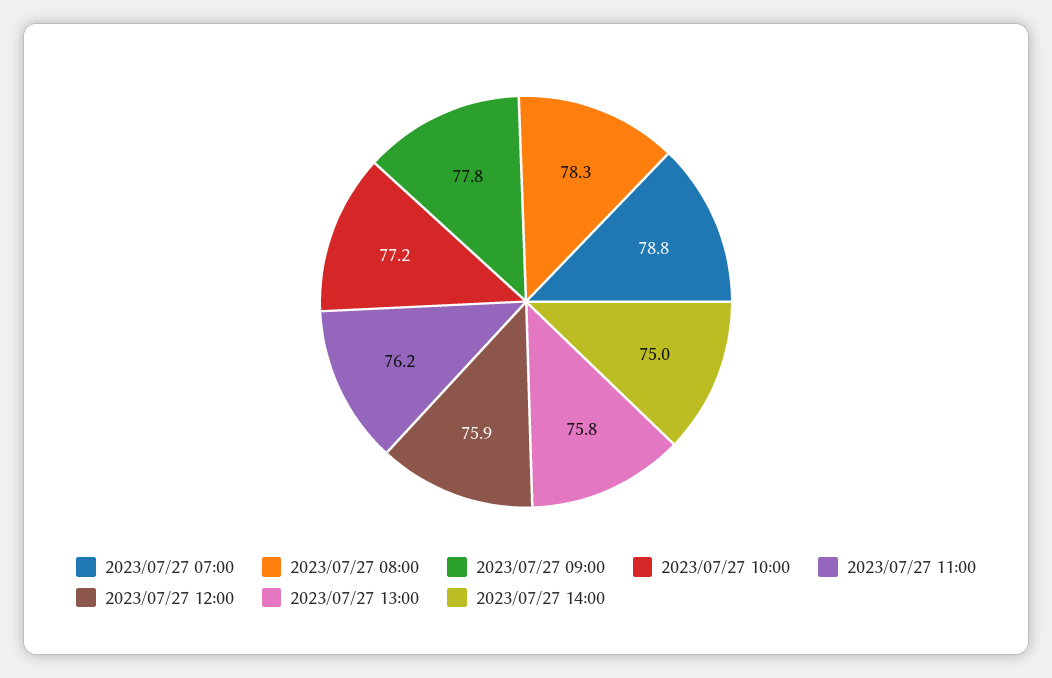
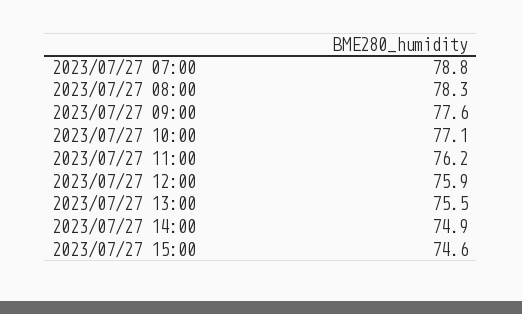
  {
    "2023/07/27 07:00": 78.8,
    "2023/07/27 08:00": 78.3,
-   "2023/07/27 09:00": 77.8,
+   "2023/07/27 09:00": 77.6,
-   "2023/07/27 10:00": 77.2,
+   "2023/07/27 10:00": 77.1,
    "2023/07/27 11:00": 76.2,
    "2023/07/27 12:00": 75.9,
-   "2023/07/27 13:00": 75.8,
+   "2023/07/27 13:00": 75.5,
-   "2023/07/27 14:00": 75
+   "2023/07/27 14:00": 74.9,
+   "2023/07/27 15:00": 74.6
  }

